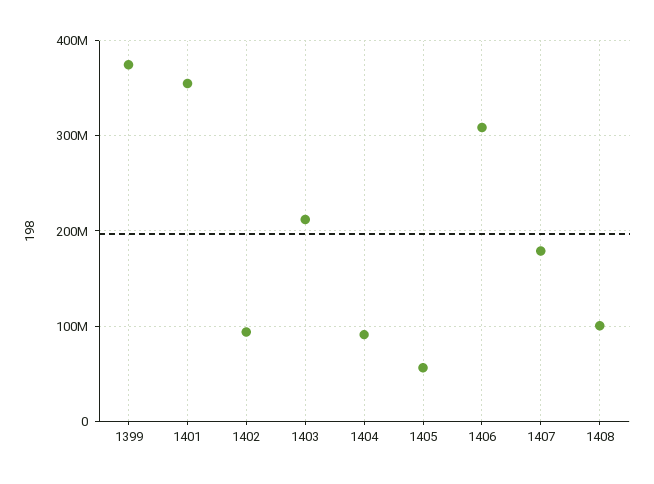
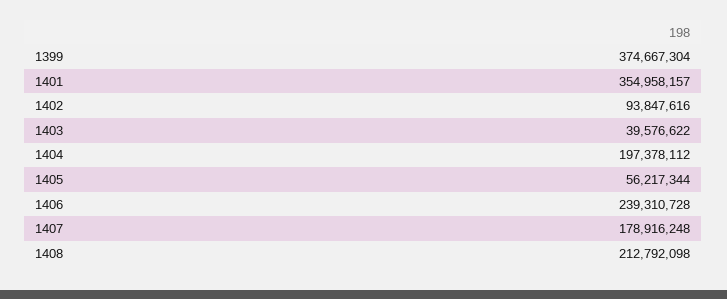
  {
    "1399": 374667304,
    "1401": 354958157,
    "1402": 93847616,
-   "1403": 210000000,
+   "1403": 39576622,
-   "1404": 90000000,
+   "1404": 197378112,
    "1405": 56217344,
-   "1406": 310000000,
+   "1406": 239310728,
    "1407": 178916248,
-   "1408": 100000000
+   "1408": 212792098
  }

